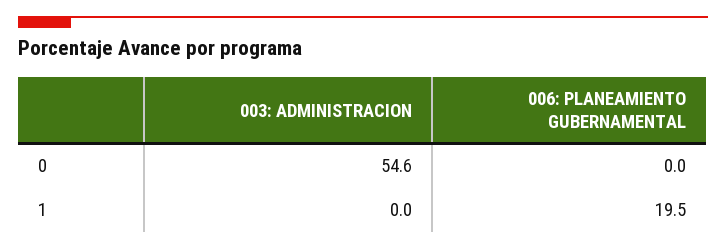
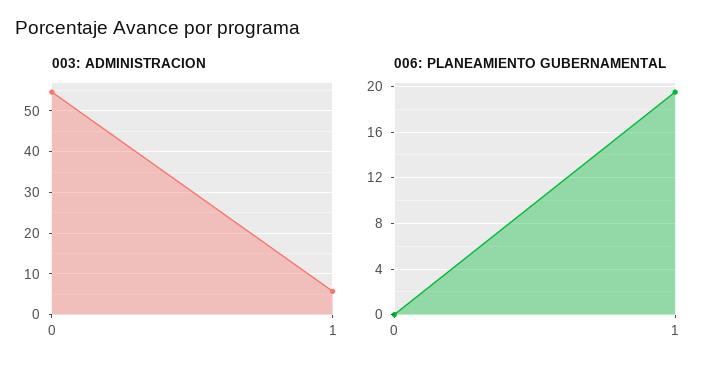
  {
    "003: ADMINISTRACION": {
      "0": 54.6,
-     "1": 0
+     "1": 6
    },
    "006: PLANEAMIENTO GUBERNAMENTAL": {
      "0": 0,
      "1": 19.5
    }
  }

